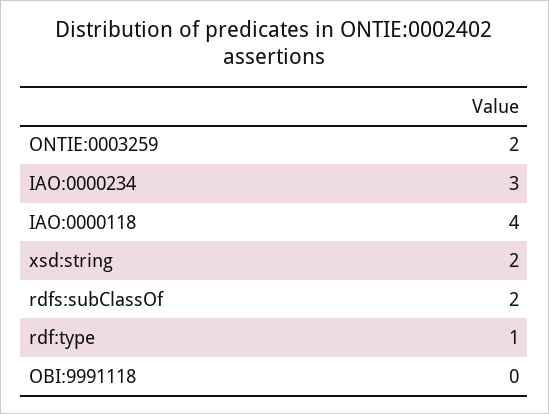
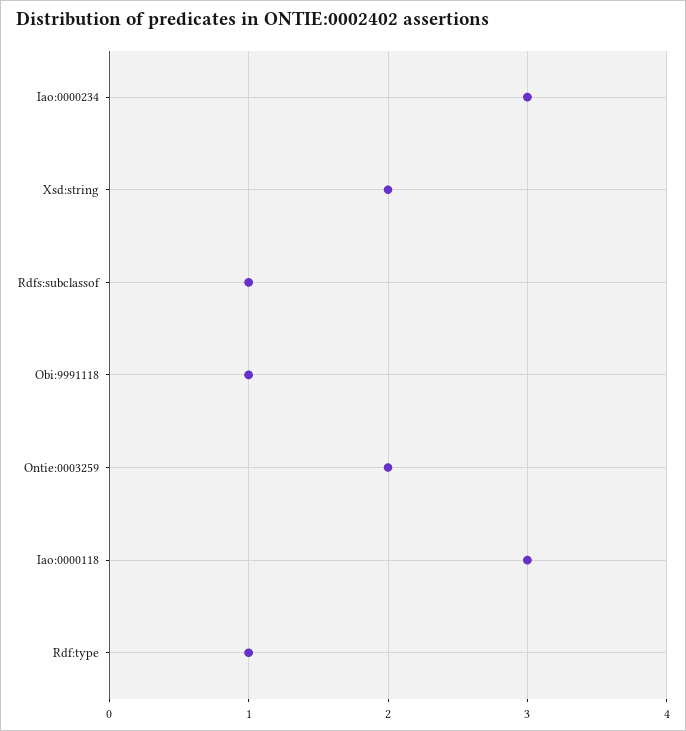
  {
    "ONTIE:0003259": 2,
    "IAO:0000234": 3,
-   "IAO:0000118": 4,
+   "IAO:0000118": 3,
    "xsd:string": 2,
-   "rdfs:subClassOf": 2,
+   "rdfs:subClassOf": 1,
    "rdf:type": 1,
-   "OBI:9991118": 0
+   "OBI:9991118": 1
  }

